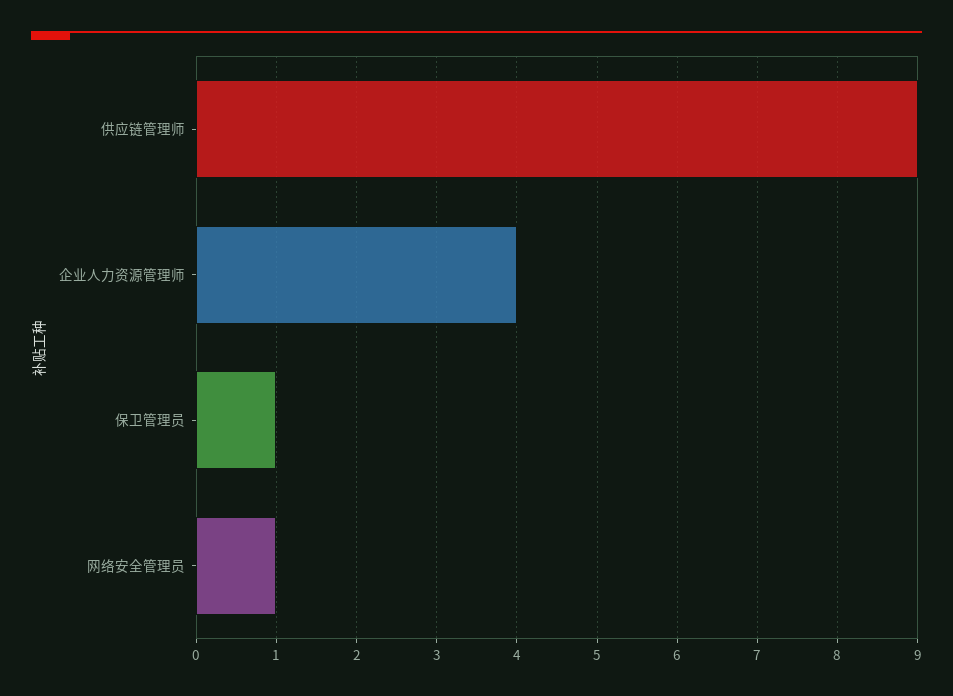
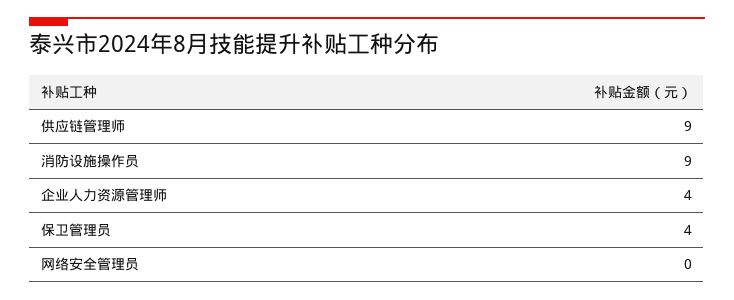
  {
    "供应链管理师": 9,
    "企业人力资源管理师": 4,
-   "保卫管理员": 1,
+   "保卫管理员": 4,
-   "网络安全管理员": 1
+   "网络安全管理员": 0,
+   "消防设施操作员": 9
  }

